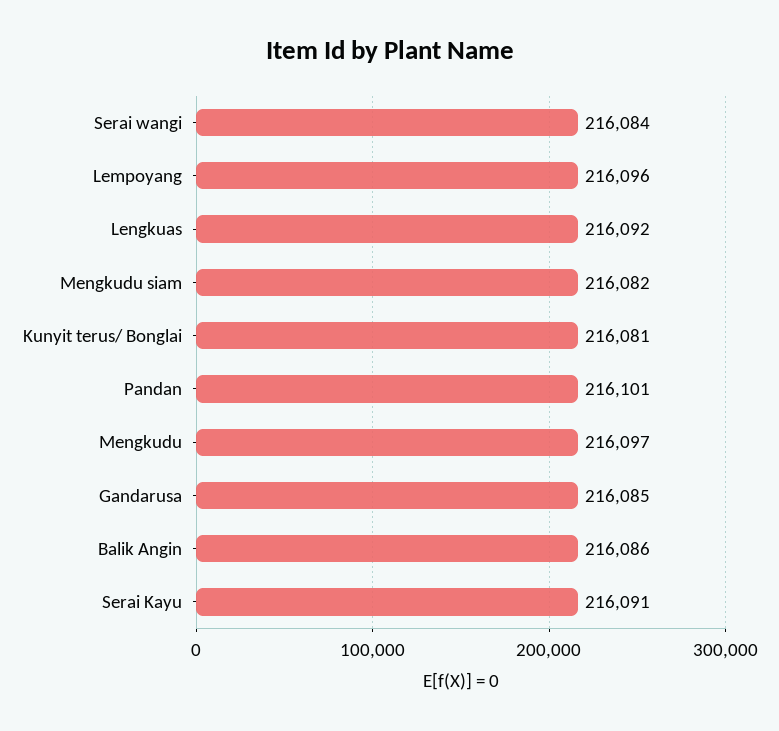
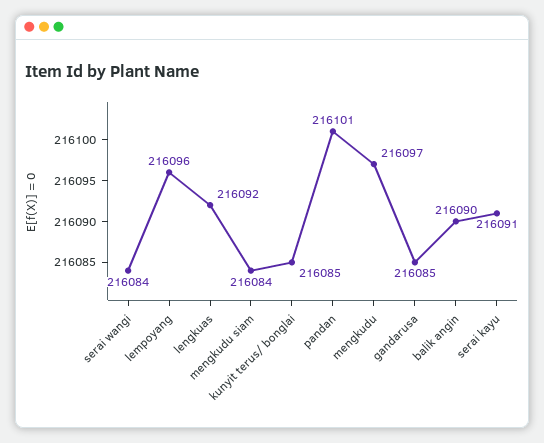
  {
    "Serai wangi": 216084,
    "Lempoyang": 216096,
    "Lengkuas": 216092,
-   "Mengkudu siam": 216082,
+   "Mengkudu siam": 216084,
-   "Kunyit terus/ Bonglai": 216081,
+   "Kunyit terus/ Bonglai": 216085,
    "Pandan": 216101,
    "Mengkudu": 216097,
    "Gandarusa": 216085,
-   "Balik Angin": 216086,
+   "Balik Angin": 216090,
    "Serai Kayu": 216091
  }

